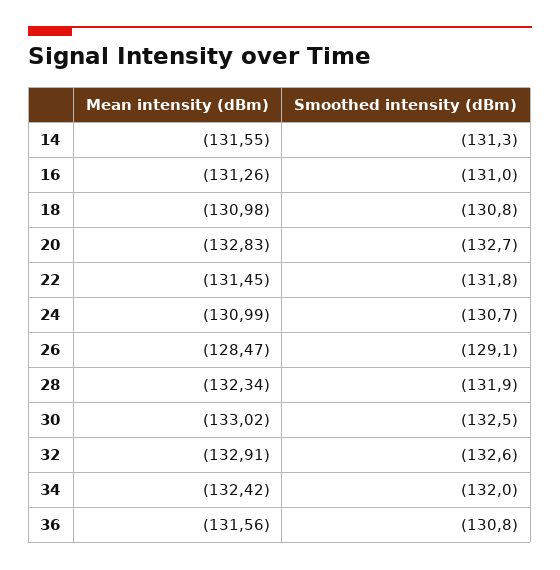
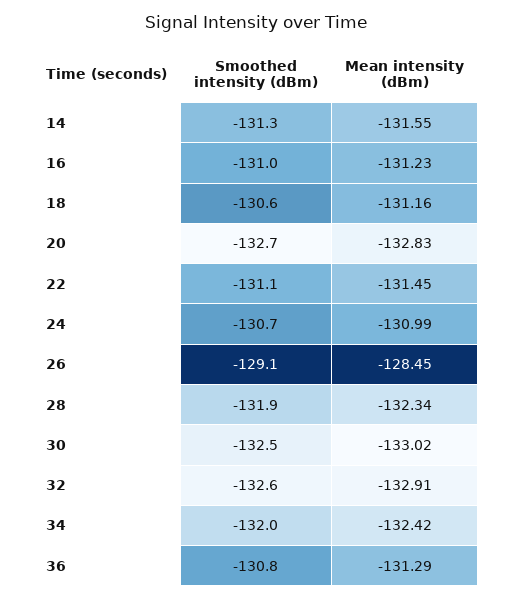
  {
    "Mean intensity (dBm)": {
      "14": -131.55,
-     "16": -131.26,
+     "16": -131.23,
-     "18": -130.98,
+     "18": -131.16,
      "20": -132.83,
      "22": -131.45,
      "24": -130.99,
-     "26": -128.47,
+     "26": -128.45,
      "28": -132.34,
      "30": -133.02,
      "32": -132.91,
      "34": -132.42,
-     "36": -131.56
+     "36": -131.29
    },
    "Smoothed intensity (dBm)": {
      "14": -131.3,
      "16": -131,
-     "18": -130.8,
+     "18": -130.6,
      "20": -132.7,
-     "22": -131.8,
+     "22": -131.1,
      "24": -130.7,
      "26": -129.1,
      "28": -131.9,
      "30": -132.5,
      "32": -132.6,
      "34": -132,
      "36": -130.8
    }
  }

